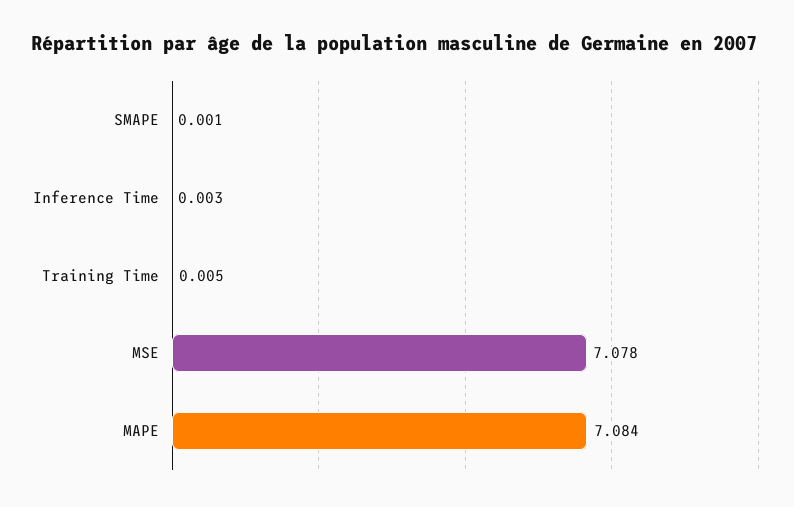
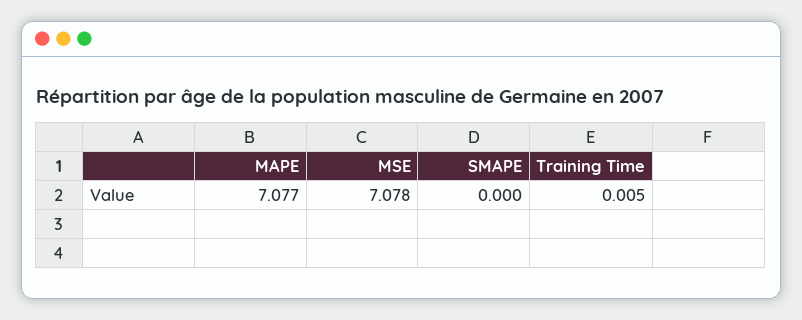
  {
-   "SMAPE": 0.001,
+   "SMAPE": 0,
-   "Inference Time": 0.003,
    "Training Time": 0.005,
    "MSE": 7.078,
-   "MAPE": 7.084
+   "MAPE": 7.077
  }

